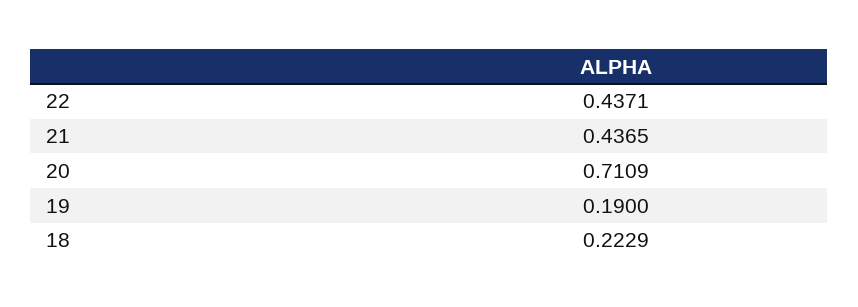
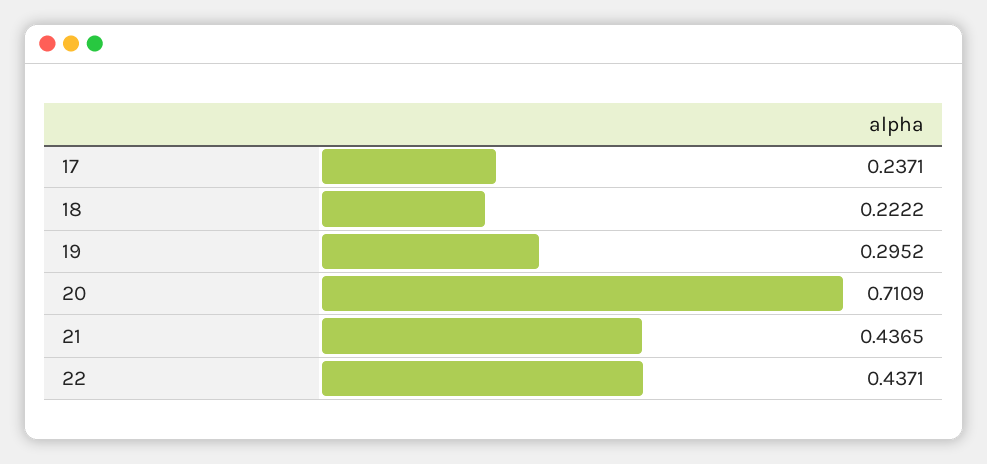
  {
    "22": 0.4371,
    "21": 0.4365,
    "20": 0.7109,
-   "19": 0.19,
+   "19": 0.2952,
-   "18": 0.2229
+   "18": 0.2222,
+   "17": 0.2371
  }

